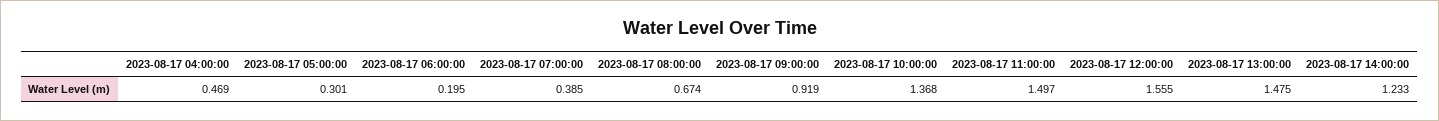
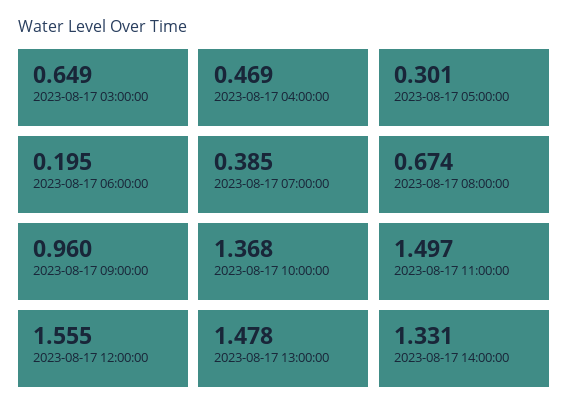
  {
    "2023-08-17 04:00:00": 0.469,
    "2023-08-17 05:00:00": 0.301,
    "2023-08-17 06:00:00": 0.195,
    "2023-08-17 07:00:00": 0.385,
    "2023-08-17 08:00:00": 0.674,
-   "2023-08-17 09:00:00": 0.919,
+   "2023-08-17 09:00:00": 0.96,
    "2023-08-17 10:00:00": 1.368,
    "2023-08-17 11:00:00": 1.497,
    "2023-08-17 12:00:00": 1.555,
-   "2023-08-17 13:00:00": 1.475,
+   "2023-08-17 13:00:00": 1.478,
-   "2023-08-17 14:00:00": 1.233
+   "2023-08-17 14:00:00": 1.331,
+   "2023-08-17 03:00:00": 0.649
  }

